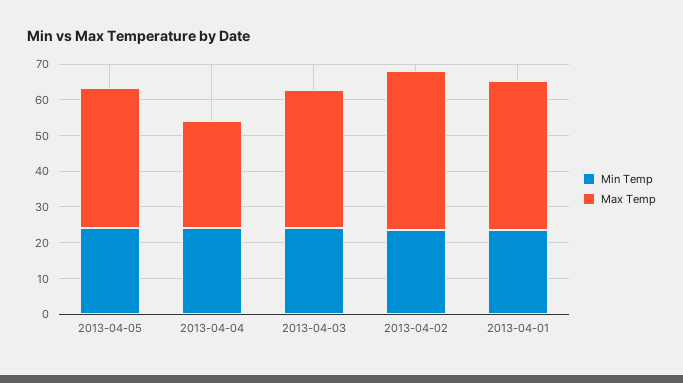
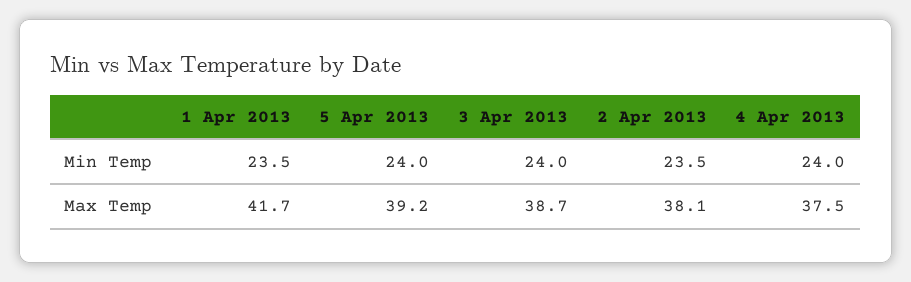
  {
    "Min Temp": {
      "2013-04-05": 24,
      "2013-04-04": 24,
      "2013-04-03": 24,
      "2013-04-02": 23.5,
      "2013-04-01": 23.5
    },
    "Max Temp": {
      "2013-04-05": 39.2,
-     "2013-04-04": 30,
+     "2013-04-04": 37.5,
      "2013-04-03": 38.7,
-     "2013-04-02": 45,
+     "2013-04-02": 38.1,
      "2013-04-01": 41.7
    }
  }

